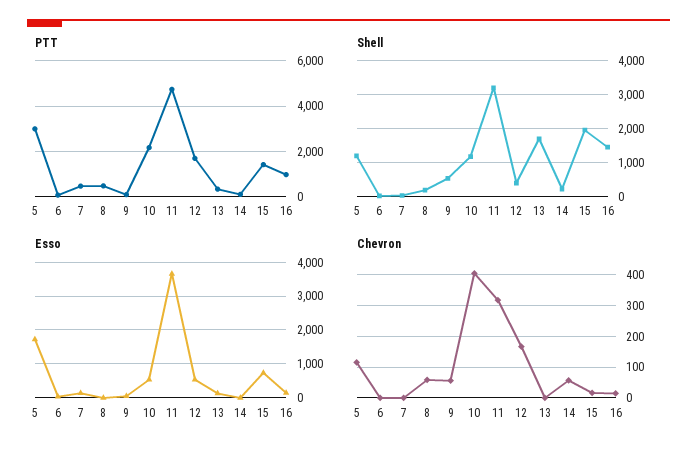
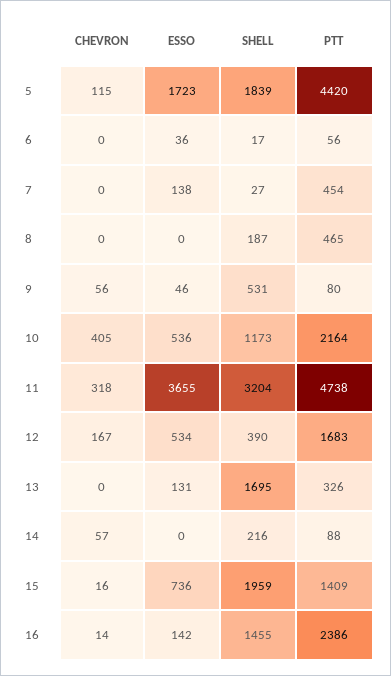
  {
    "PTT": {
-     "5": 3000,
+     "5": 4420,
      "6": 56,
      "7": 454,
      "8": 465,
      "9": 80,
      "10": 2164,
      "11": 4738,
      "12": 1683,
      "13": 326,
      "14": 88,
      "15": 1409,
-     "16": 1000
+     "16": 2386
    },
    "Shell": {
-     "5": 1200,
+     "5": 1839,
      "6": 17,
      "7": 27,
      "8": 187,
      "9": 531,
      "10": 1173,
      "11": 3204,
      "12": 390,
      "13": 1695,
      "14": 216,
      "15": 1959,
      "16": 1455
    },
    "Esso": {
      "5": 1723,
      "6": 36,
      "7": 138,
      "8": 0,
      "9": 46,
      "10": 536,
      "11": 3655,
      "12": 534,
      "13": 131,
      "14": 0,
      "15": 736,
      "16": 142
    },
    "Chevron": {
      "5": 115,
      "6": 0,
      "7": 0,
-     "8": 60,
+     "8": 0,
      "9": 56,
      "10": 405,
      "11": 318,
      "12": 167,
      "13": 0,
      "14": 57,
      "15": 16,
      "16": 14
    }
  }

